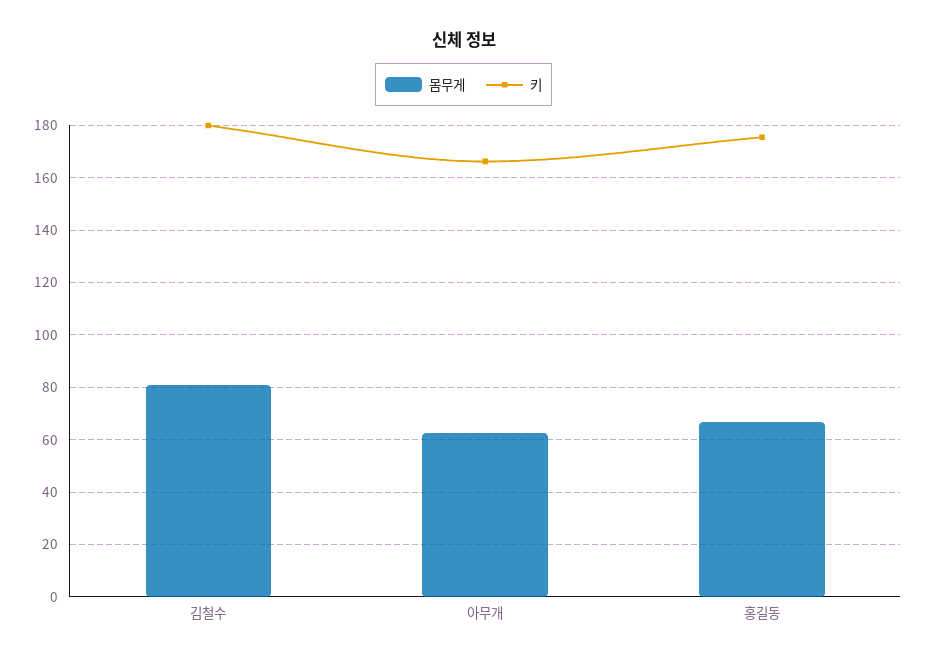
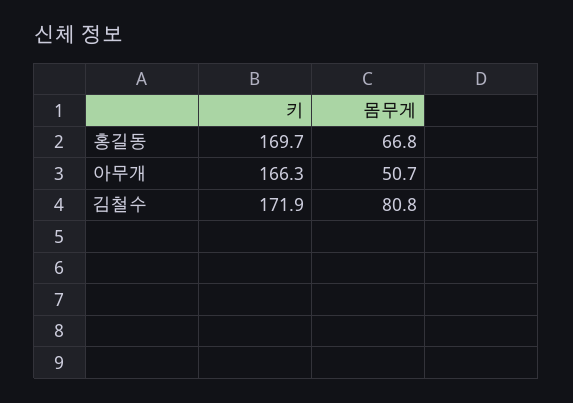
  {
    "몸무게": {
      "김철수": 80.8,
-     "아무개": 62.5,
+     "아무개": 50.7,
      "홍길동": 66.8
    },
    "키": {
-     "김철수": 180,
+     "김철수": 171.9,
      "아무개": 166.3,
-     "홍길동": 175
+     "홍길동": 169.7
    }
  }

